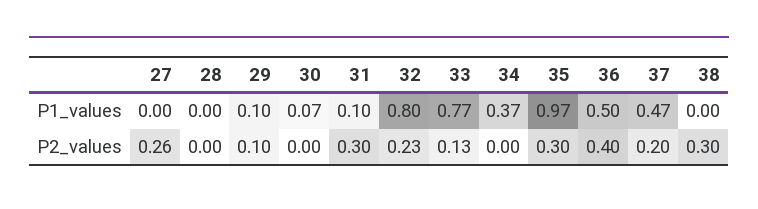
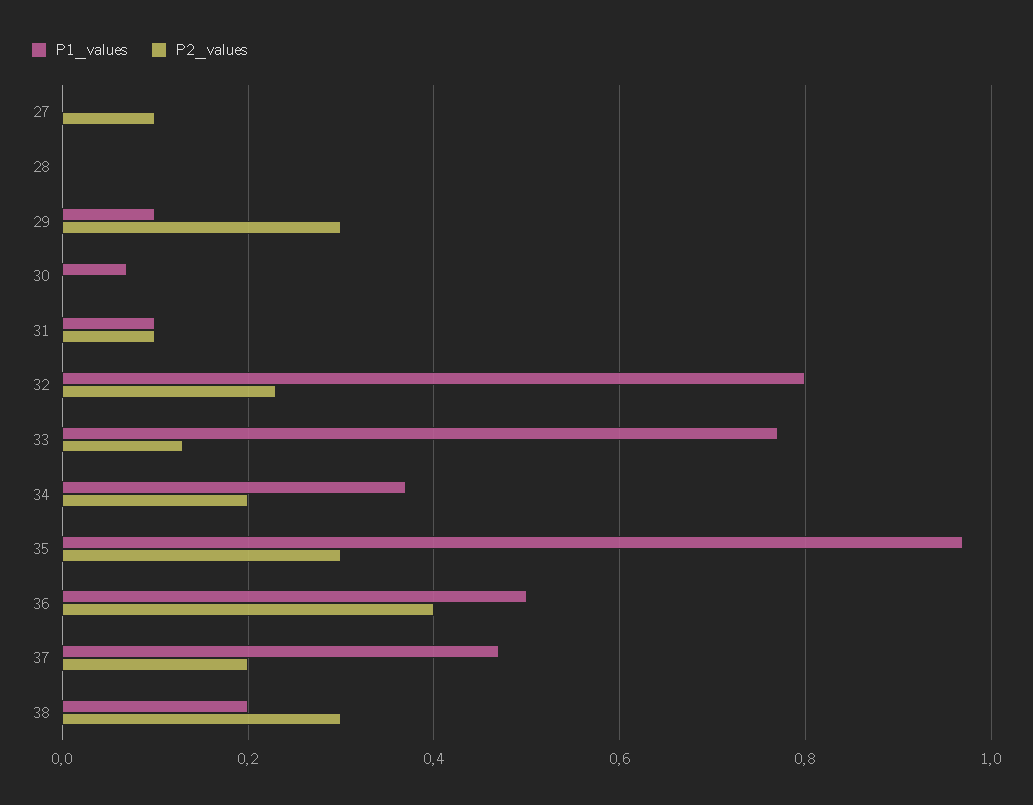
  {
    "P1_values": {
      "27": 0,
      "28": 0,
      "29": 0.1,
      "30": 0.07,
      "31": 0.1,
      "32": 0.8,
      "33": 0.77,
      "34": 0.37,
      "35": 0.97,
      "36": 0.5,
      "37": 0.47,
-     "38": 0
+     "38": 0.2
    },
    "P2_values": {
-     "27": 0.26,
+     "27": 0.1,
      "28": 0,
-     "29": 0.1,
+     "29": 0.3,
      "30": 0,
-     "31": 0.3,
+     "31": 0.1,
      "32": 0.23,
      "33": 0.13,
-     "34": 0,
+     "34": 0.2,
      "35": 0.3,
      "36": 0.4,
      "37": 0.2,
      "38": 0.3
    }
  }

